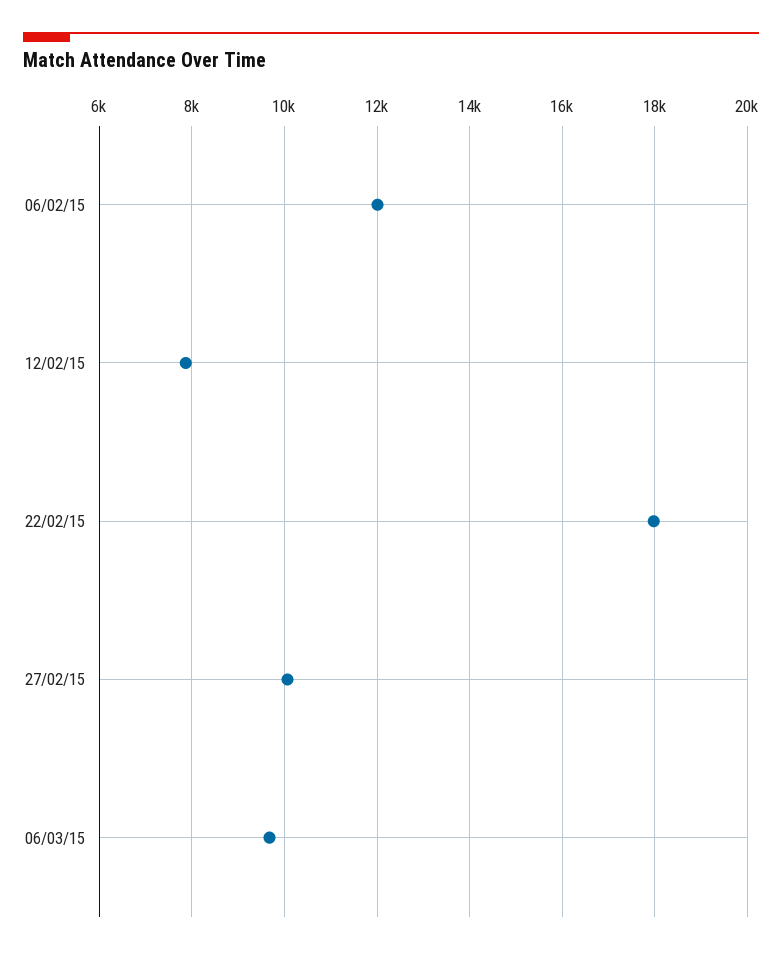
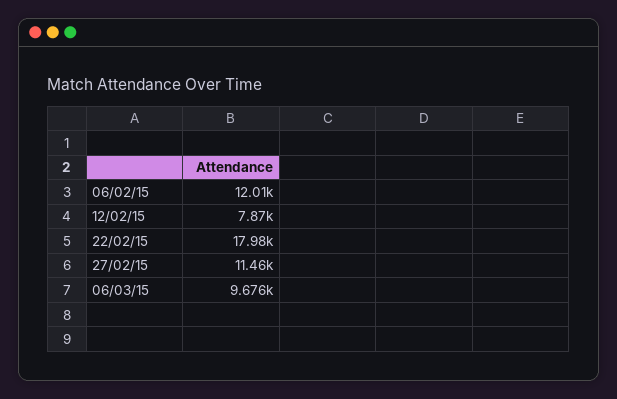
  {
    "06/02/15": 12010,
    "12/02/15": 7870,
    "22/02/15": 17980,
-   "27/02/15": 10000,
+   "27/02/15": 11460,
    "06/03/15": 9676
  }

